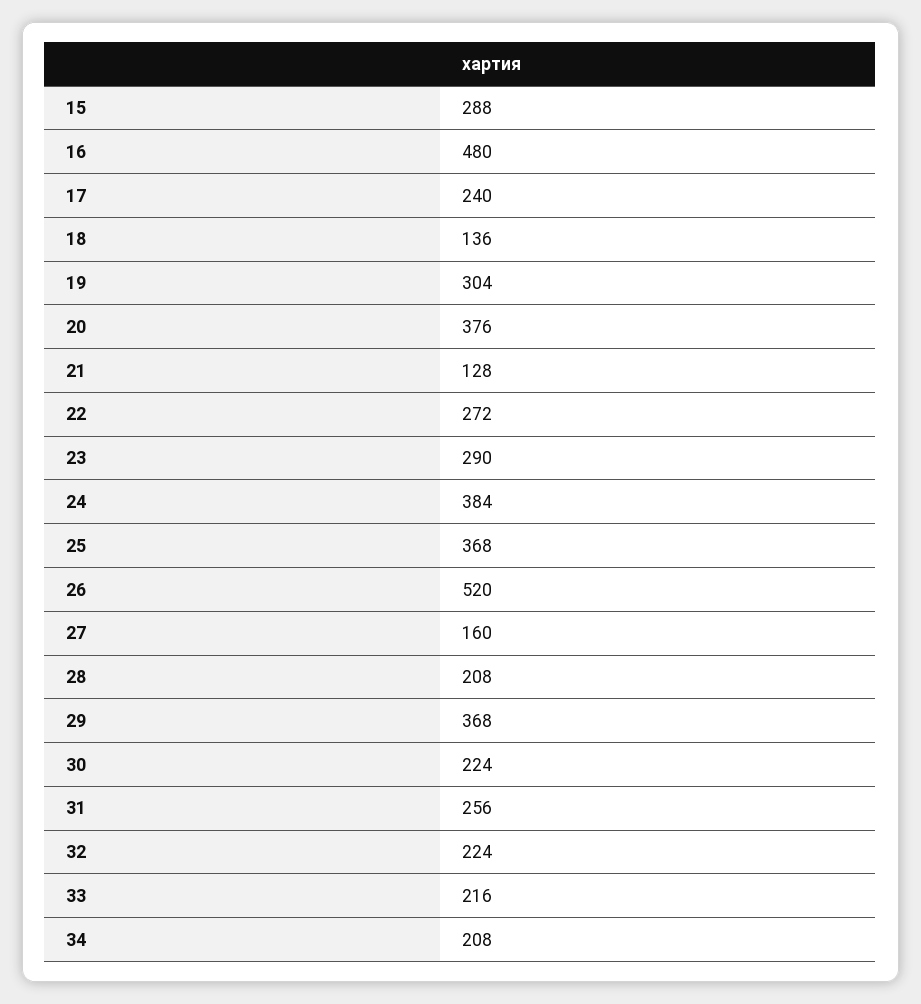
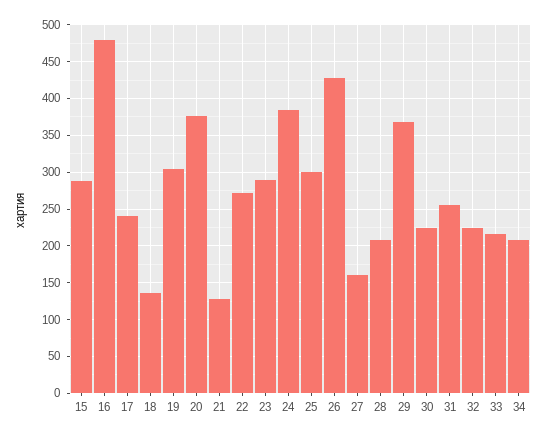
  {
    "15": 288,
    "16": 480,
    "17": 240,
    "18": 136,
    "19": 304,
    "20": 376,
    "21": 128,
    "22": 272,
    "23": 290,
    "24": 384,
-   "25": 368,
+   "25": 300,
-   "26": 520,
+   "26": 430,
    "27": 160,
    "28": 208,
    "29": 368,
    "30": 224,
    "31": 256,
    "32": 224,
    "33": 216,
    "34": 208
  }

